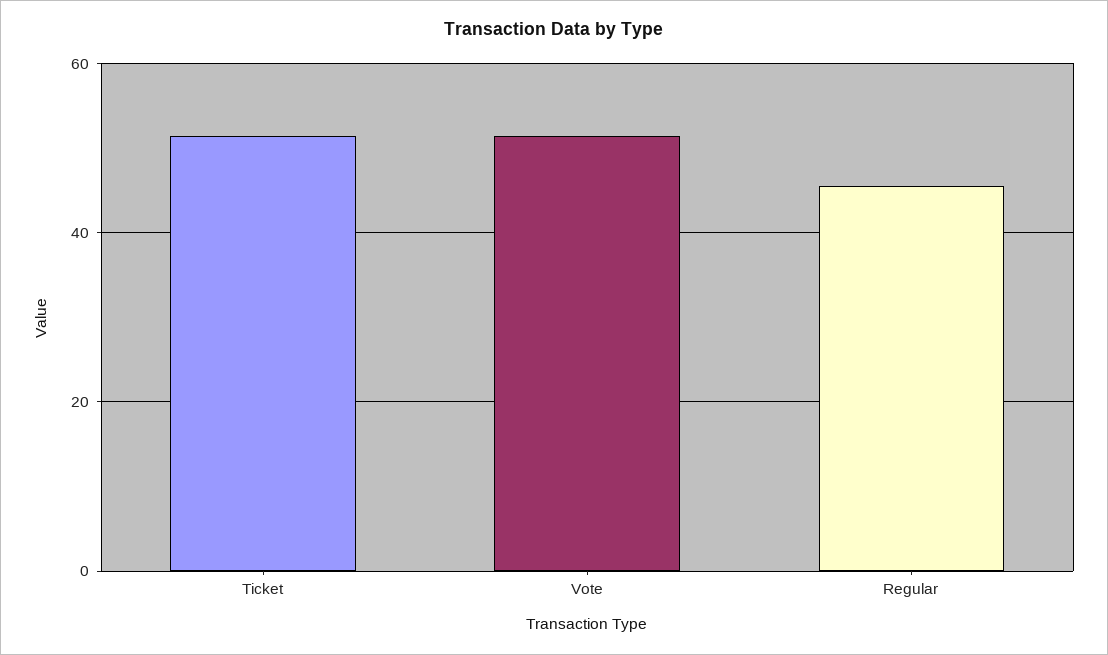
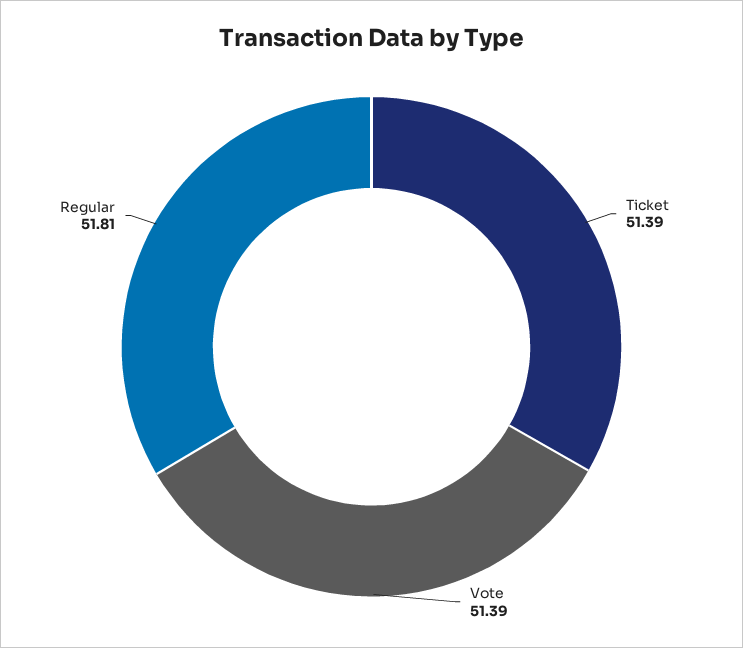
  {
    "Ticket": 51.39,
    "Vote": 51.39,
-   "Regular": 46
+   "Regular": 51.81
  }

